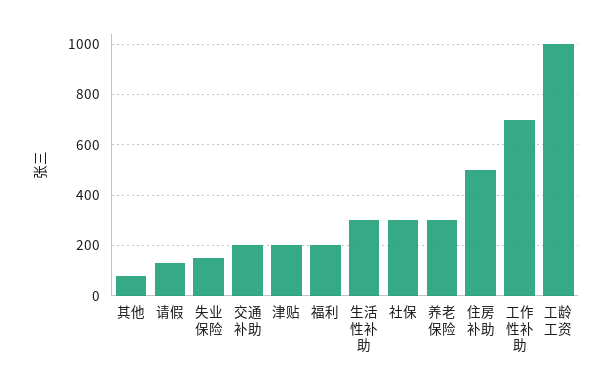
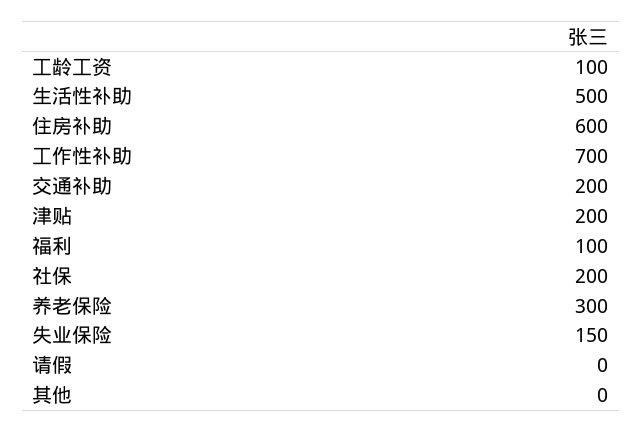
  {
-   "其他": 75,
+   "其他": 0,
-   "请假": 125,
+   "请假": 0,
    "失业保险": 150,
    "交通补助": 200,
    "津贴": 200,
-   "福利": 200,
+   "福利": 100,
-   "生活性补助": 300,
+   "生活性补助": 500,
-   "社保": 300,
+   "社保": 200,
    "养老保险": 300,
-   "住房补助": 500,
+   "住房补助": 600,
    "工作性补助": 700,
-   "工龄工资": 1000
+   "工龄工资": 100
  }

